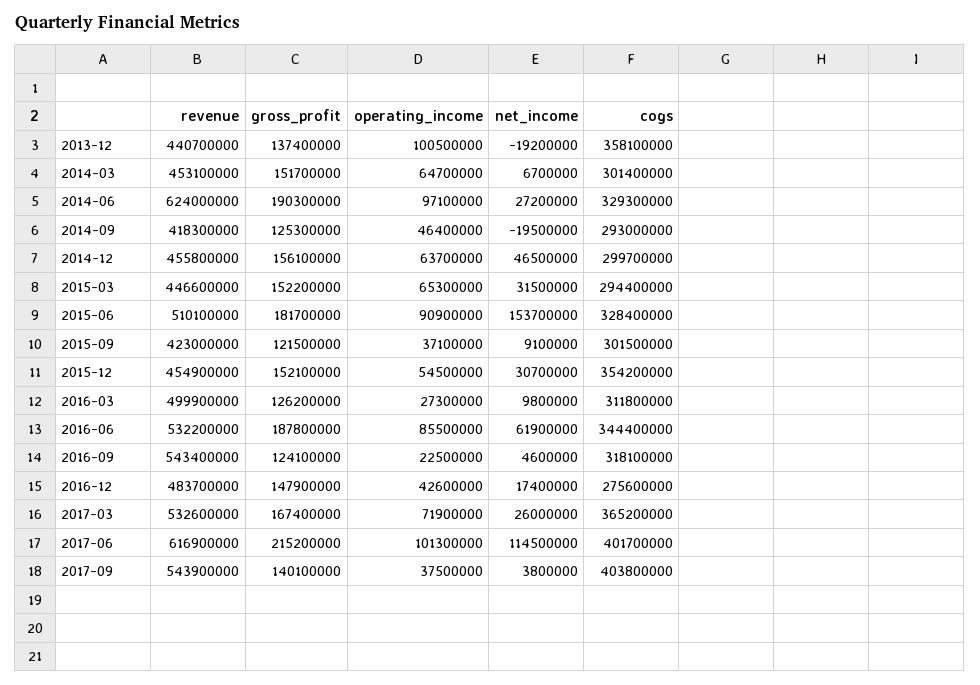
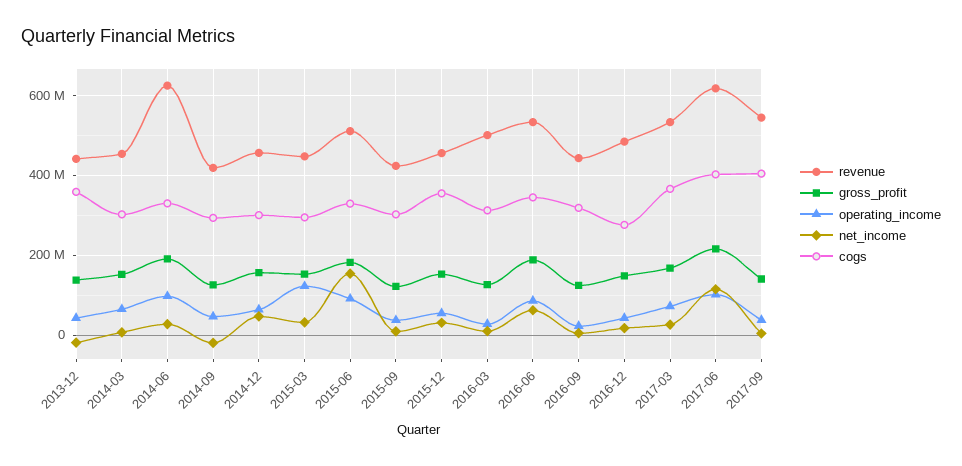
  {
    "revenue": {
      "2013-12": 440700000,
      "2014-03": 453100000,
      "2014-06": 624000000,
      "2014-09": 418300000,
      "2014-12": 455800000,
      "2015-03": 446600000,
      "2015-06": 510100000,
      "2015-09": 423000000,
      "2015-12": 454900000,
      "2016-03": 499900000,
      "2016-06": 532200000,
-     "2016-09": 543400000,
+     "2016-09": 440000000,
      "2016-12": 483700000,
      "2017-03": 532600000,
      "2017-06": 616900000,
      "2017-09": 543900000
    },
    "gross_profit": {
      "2013-12": 137400000,
      "2014-03": 151700000,
      "2014-06": 190300000,
      "2014-09": 125300000,
      "2014-12": 156100000,
      "2015-03": 152200000,
      "2015-06": 181700000,
      "2015-09": 121500000,
      "2015-12": 152100000,
      "2016-03": 126200000,
      "2016-06": 187800000,
      "2016-09": 124100000,
      "2016-12": 147900000,
      "2017-03": 167400000,
      "2017-06": 215200000,
      "2017-09": 140100000
    },
    "operating_income": {
-     "2013-12": 100500000,
+     "2013-12": 40000000,
      "2014-03": 64700000,
      "2014-06": 97100000,
      "2014-09": 46400000,
      "2014-12": 63700000,
-     "2015-03": 65300000,
+     "2015-03": 120000000,
      "2015-06": 90900000,
      "2015-09": 37100000,
      "2015-12": 54500000,
      "2016-03": 27300000,
      "2016-06": 85500000,
      "2016-09": 22500000,
      "2016-12": 42600000,
      "2017-03": 71900000,
      "2017-06": 101300000,
      "2017-09": 37500000
    },
    "net_income": {
      "2013-12": -19200000,
      "2014-03": 6700000,
      "2014-06": 27200000,
      "2014-09": -19500000,
      "2014-12": 46500000,
      "2015-03": 31500000,
      "2015-06": 153700000,
      "2015-09": 9100000,
      "2015-12": 30700000,
      "2016-03": 9800000,
      "2016-06": 61900000,
      "2016-09": 4600000,
      "2016-12": 17400000,
      "2017-03": 26000000,
      "2017-06": 114500000,
      "2017-09": 3800000
    },
    "cogs": {
      "2013-12": 358100000,
      "2014-03": 301400000,
      "2014-06": 329300000,
      "2014-09": 293000000,
      "2014-12": 299700000,
      "2015-03": 294400000,
      "2015-06": 328400000,
      "2015-09": 301500000,
      "2015-12": 354200000,
      "2016-03": 311800000,
      "2016-06": 344400000,
      "2016-09": 318100000,
      "2016-12": 275600000,
      "2017-03": 365200000,
      "2017-06": 401700000,
      "2017-09": 403800000
    }
  }

